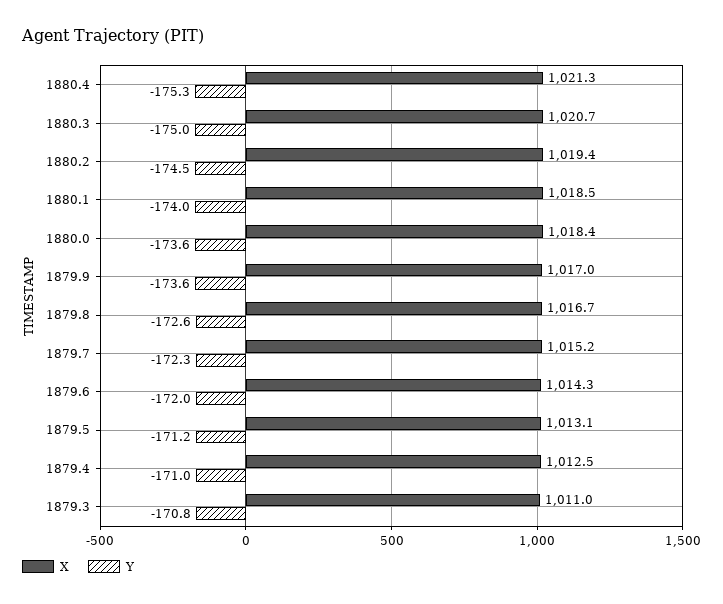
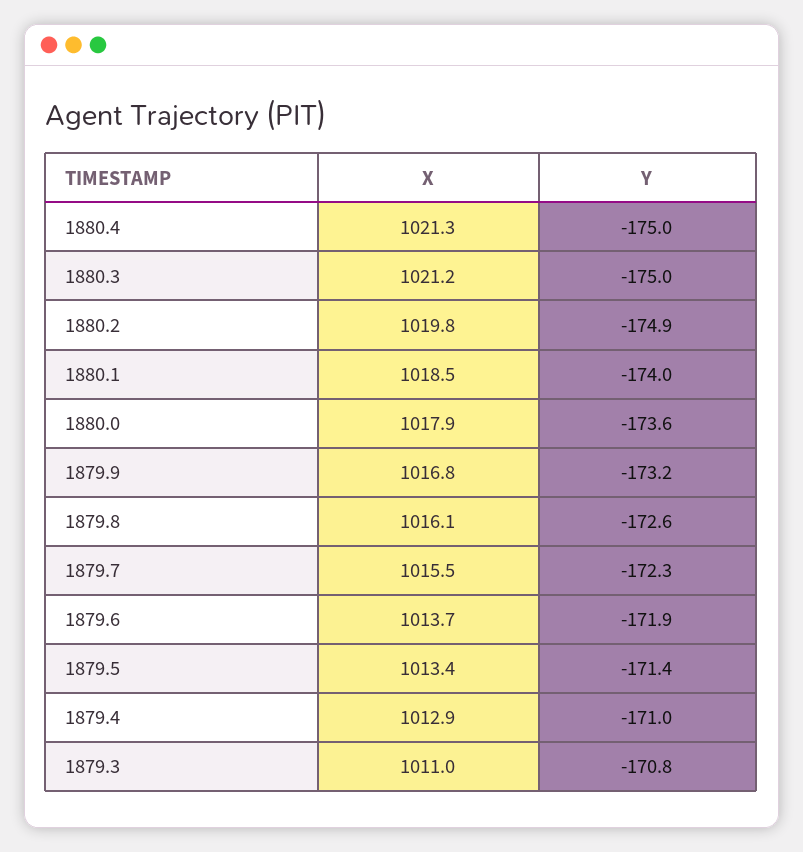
  {
    "X": {
      "1880.4": 1021.3,
-     "1880.3": 1020.7,
+     "1880.3": 1021.2,
-     "1880.2": 1019.4,
+     "1880.2": 1019.8,
      "1880.1": 1018.5,
-     "1880.0": 1018.4,
+     "1880.0": 1017.9,
-     "1879.9": 1017,
+     "1879.9": 1016.8,
-     "1879.8": 1016.7,
+     "1879.8": 1016.1,
-     "1879.7": 1015.2,
+     "1879.7": 1015.5,
-     "1879.6": 1014.3,
+     "1879.6": 1013.7,
-     "1879.5": 1013.1,
+     "1879.5": 1013.4,
-     "1879.4": 1012.5,
+     "1879.4": 1012.9,
      "1879.3": 1011
    },
    "Y": {
-     "1880.4": -175.3,
+     "1880.4": -175,
      "1880.3": -175,
-     "1880.2": -174.5,
+     "1880.2": -174.9,
      "1880.1": -174,
      "1880.0": -173.6,
-     "1879.9": -173.6,
+     "1879.9": -173.2,
      "1879.8": -172.6,
      "1879.7": -172.3,
-     "1879.6": -172,
+     "1879.6": -171.9,
-     "1879.5": -171.2,
+     "1879.5": -171.4,
      "1879.4": -171,
      "1879.3": -170.8
    }
  }

